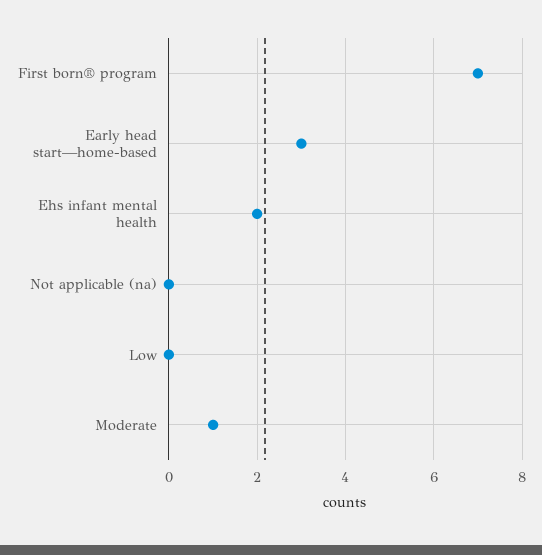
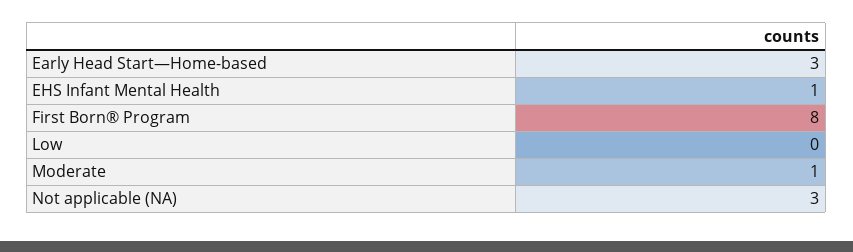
  {
-   "First born® program": 7,
+   "First born® program": 8,
    "Early head start—home-based": 3,
-   "Ehs infant mental health": 2,
+   "Ehs infant mental health": 1,
-   "Not applicable (na)": 0,
+   "Not applicable (na)": 3,
    "Low": 0,
    "Moderate": 1
  }

